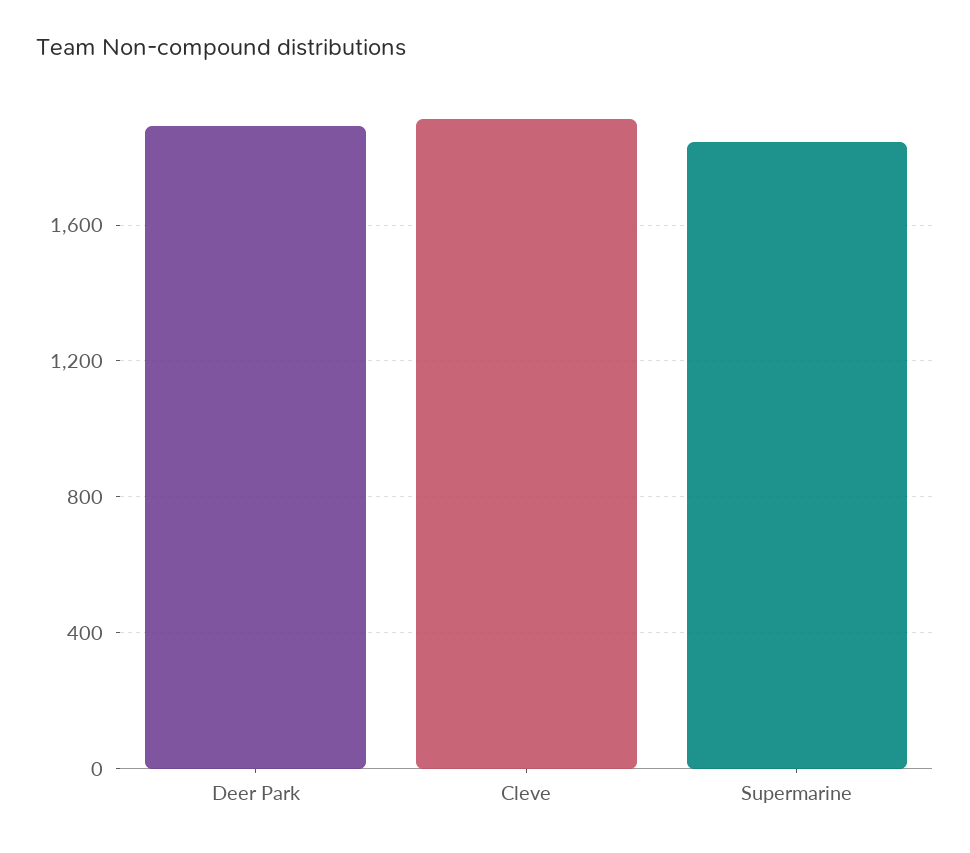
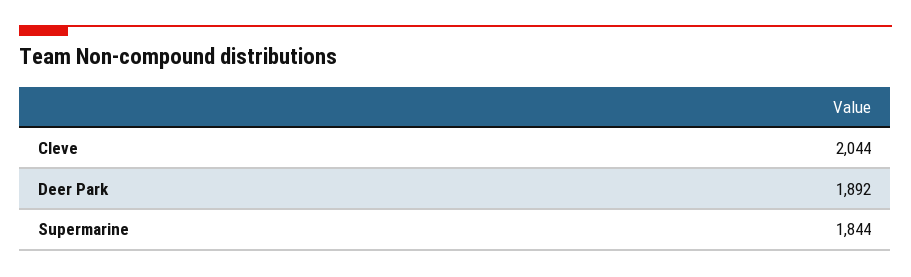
  {
    "Deer Park": 1892,
-   "Cleve": 1900,
+   "Cleve": 2044,
    "Supermarine": 1844
  }

